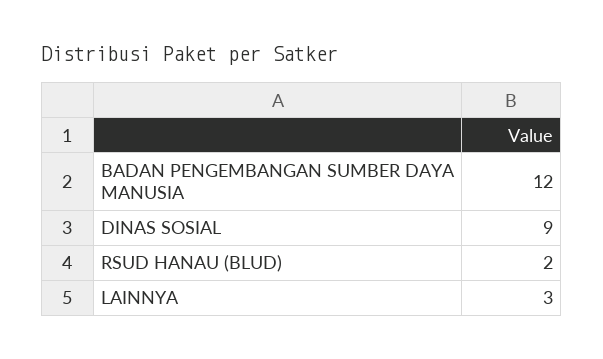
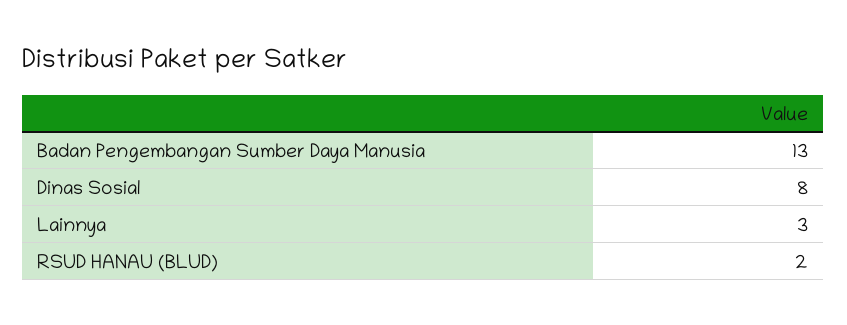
  {
-   "BADAN PENGEMBANGAN SUMBER DAYA MANUSIA": 12,
+   "BADAN PENGEMBANGAN SUMBER DAYA MANUSIA": 13,
-   "DINAS SOSIAL": 9,
+   "DINAS SOSIAL": 8,
    "RSUD HANAU (BLUD)": 2,
    "LAINNYA": 3
  }

